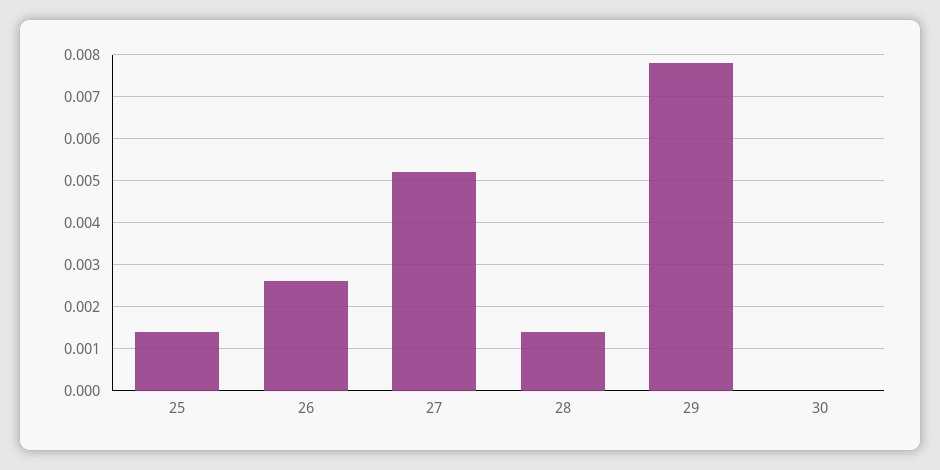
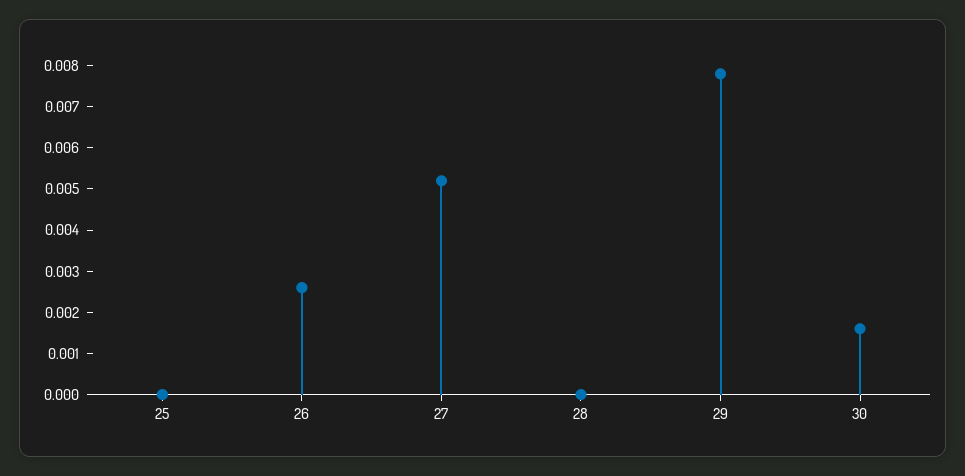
  {
-   "25": 0.0015,
+   "25": 0,
    "26": 0.0025,
    "27": 0.005,
-   "28": 0.0015,
+   "28": 0,
    "29": 0.008,
-   "30": 0
+   "30": 0.0015
  }

